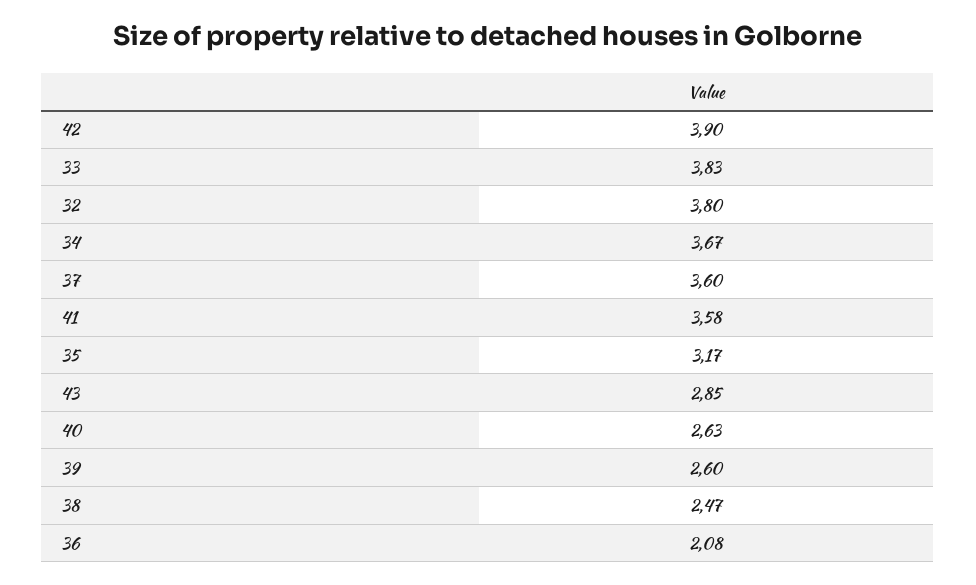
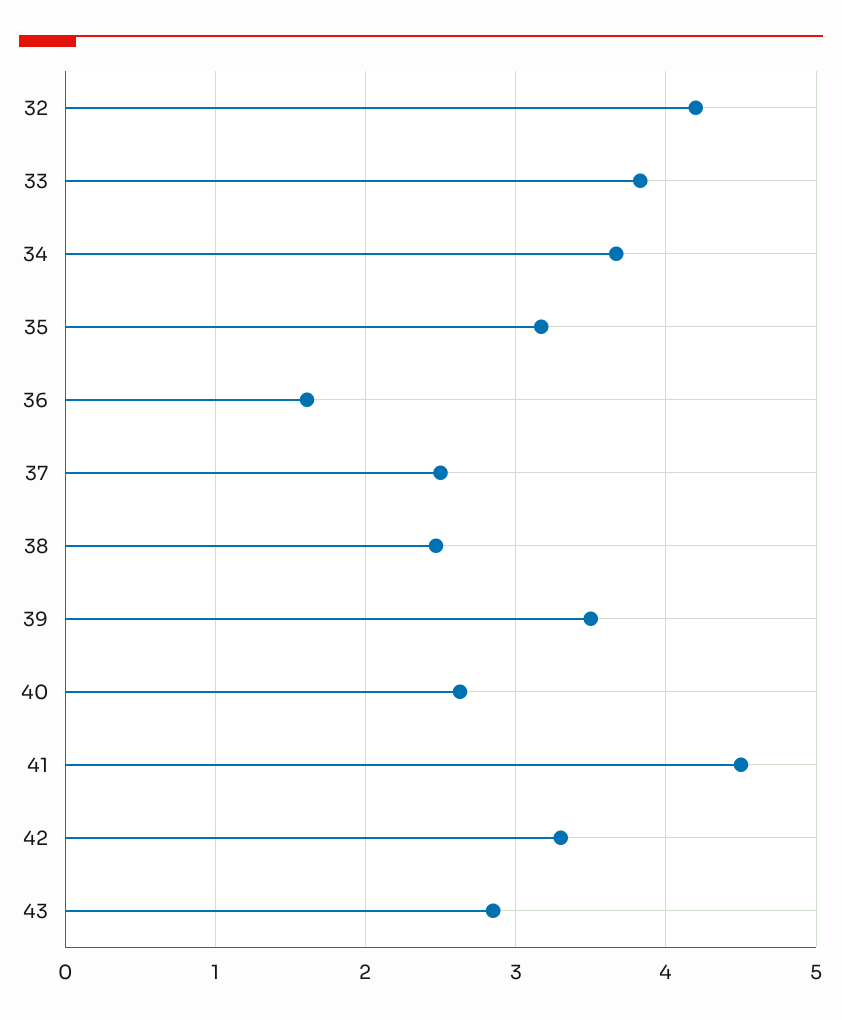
  {
-   "42": 3.9,
+   "42": 3.3,
    "33": 3.83,
-   "32": 3.8,
+   "32": 4.2,
    "34": 3.67,
-   "37": 3.6,
+   "37": 2.5,
-   "41": 3.58,
+   "41": 4.5,
    "35": 3.17,
    "43": 2.85,
    "40": 2.63,
-   "39": 2.6,
+   "39": 3.5,
    "38": 2.47,
-   "36": 2.08
+   "36": 1.6
  }

